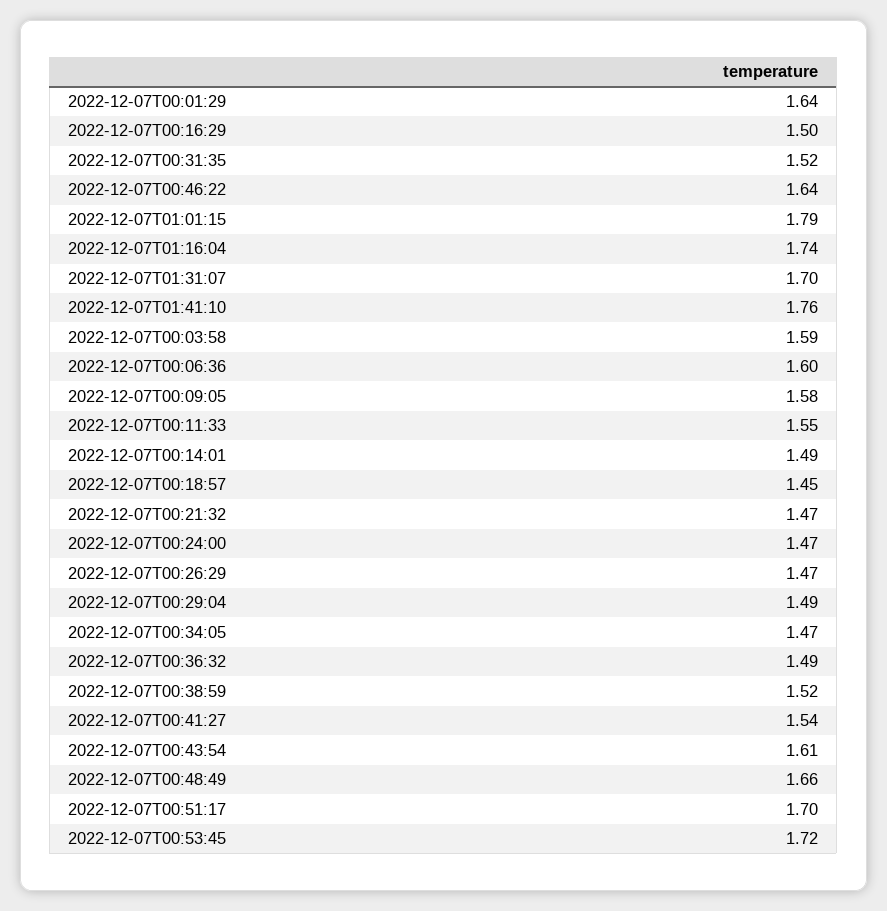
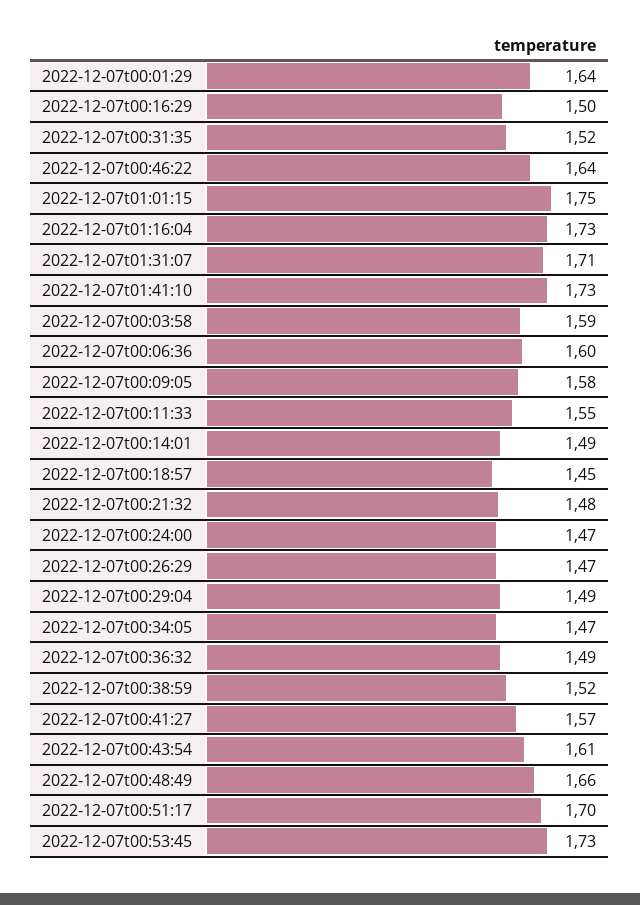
  {
    "2022-12-07T00:01:29": 1.64,
    "2022-12-07T00:16:29": 1.5,
    "2022-12-07T00:31:35": 1.52,
    "2022-12-07T00:46:22": 1.64,
-   "2022-12-07T01:01:15": 1.79,
+   "2022-12-07T01:01:15": 1.75,
-   "2022-12-07T01:16:04": 1.74,
+   "2022-12-07T01:16:04": 1.73,
-   "2022-12-07T01:31:07": 1.7,
+   "2022-12-07T01:31:07": 1.71,
-   "2022-12-07T01:41:10": 1.76,
+   "2022-12-07T01:41:10": 1.73,
    "2022-12-07T00:03:58": 1.59,
    "2022-12-07T00:06:36": 1.6,
    "2022-12-07T00:09:05": 1.58,
    "2022-12-07T00:11:33": 1.55,
    "2022-12-07T00:14:01": 1.49,
    "2022-12-07T00:18:57": 1.45,
-   "2022-12-07T00:21:32": 1.47,
+   "2022-12-07T00:21:32": 1.48,
    "2022-12-07T00:24:00": 1.47,
    "2022-12-07T00:26:29": 1.47,
    "2022-12-07T00:29:04": 1.49,
    "2022-12-07T00:34:05": 1.47,
    "2022-12-07T00:36:32": 1.49,
    "2022-12-07T00:38:59": 1.52,
-   "2022-12-07T00:41:27": 1.54,
+   "2022-12-07T00:41:27": 1.57,
    "2022-12-07T00:43:54": 1.61,
    "2022-12-07T00:48:49": 1.66,
    "2022-12-07T00:51:17": 1.7,
-   "2022-12-07T00:53:45": 1.72
+   "2022-12-07T00:53:45": 1.73
  }

